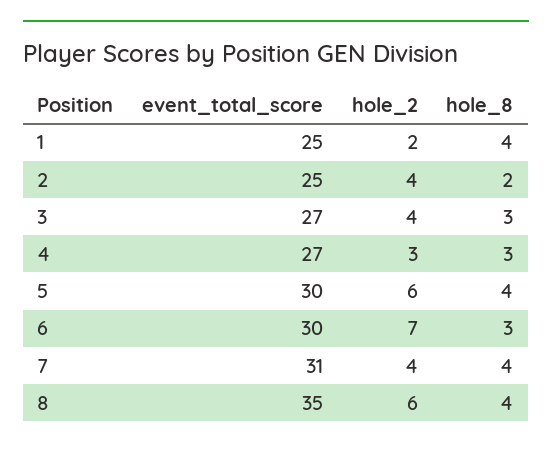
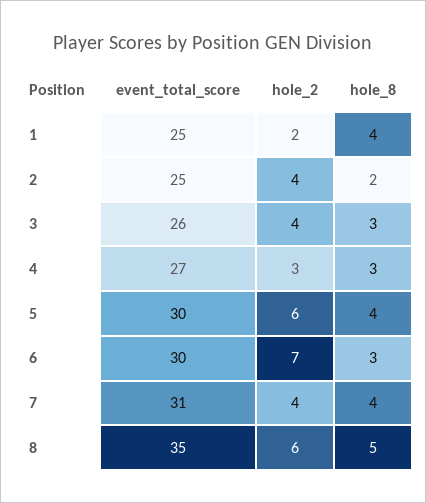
  {
    "event_total_score": {
      "1": 25,
      "2": 25,
-     "3": 27,
+     "3": 26,
      "4": 27,
      "5": 30,
      "6": 30,
      "7": 31,
      "8": 35
    },
    "hole_2": {
      "1": 2,
      "2": 4,
      "3": 4,
      "4": 3,
      "5": 6,
      "6": 7,
      "7": 4,
      "8": 6
    },
    "hole_8": {
      "1": 4,
      "2": 2,
      "3": 3,
      "4": 3,
      "5": 4,
      "6": 3,
      "7": 4,
-     "8": 4
+     "8": 5
    }
  }

